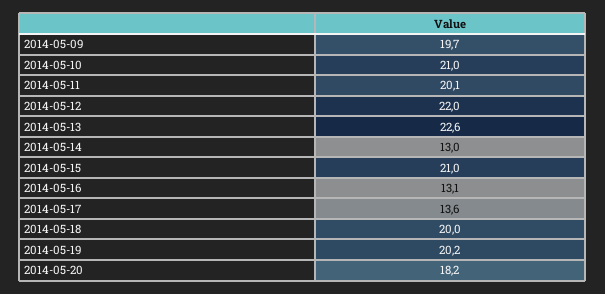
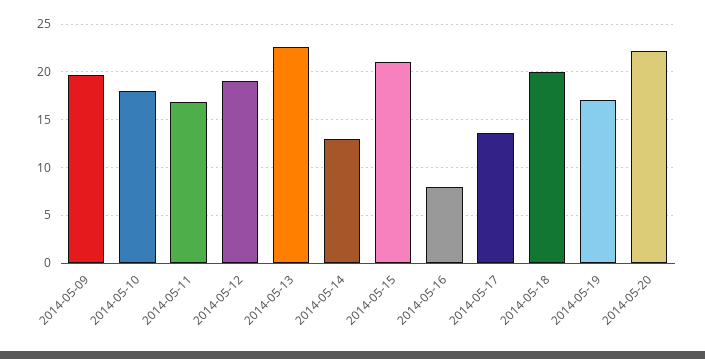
  {
    "2014-05-09": 19.7,
-   "2014-05-10": 21,
+   "2014-05-10": 18,
-   "2014-05-11": 20.1,
+   "2014-05-11": 17,
-   "2014-05-12": 22,
+   "2014-05-12": 19,
    "2014-05-13": 22.6,
    "2014-05-14": 13,
    "2014-05-15": 21,
-   "2014-05-16": 13.1,
+   "2014-05-16": 8,
    "2014-05-17": 13.6,
    "2014-05-18": 20,
-   "2014-05-19": 20.2,
+   "2014-05-19": 17,
-   "2014-05-20": 18.2
+   "2014-05-20": 22
  }

